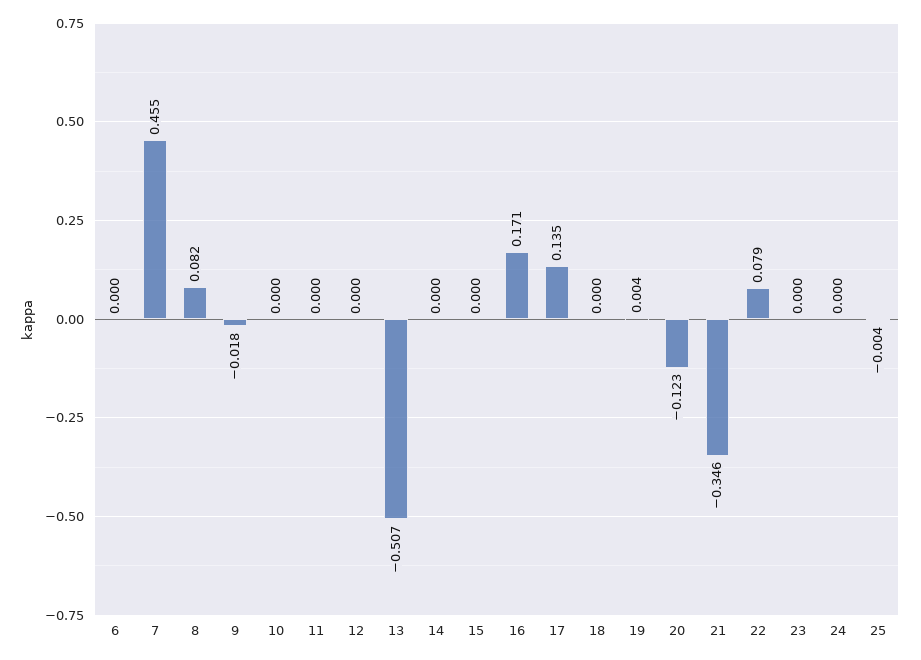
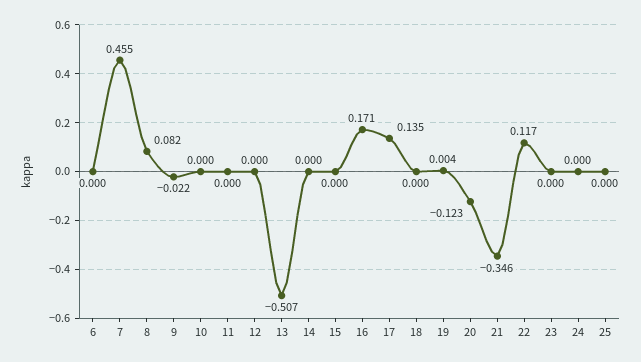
  {
    "6": 0,
    "7": 0.455,
    "8": 0.082,
-   "9": -0.018,
+   "9": -0.022,
    "10": 0,
    "11": 0,
    "12": 0,
    "13": -0.507,
    "14": 0,
    "15": 0,
    "16": 0.171,
    "17": 0.135,
    "18": 0,
    "19": 0.004,
    "20": -0.123,
    "21": -0.346,
-   "22": 0.079,
+   "22": 0.117,
    "23": 0,
    "24": 0,
-   "25": -0.004
+   "25": 0
  }

